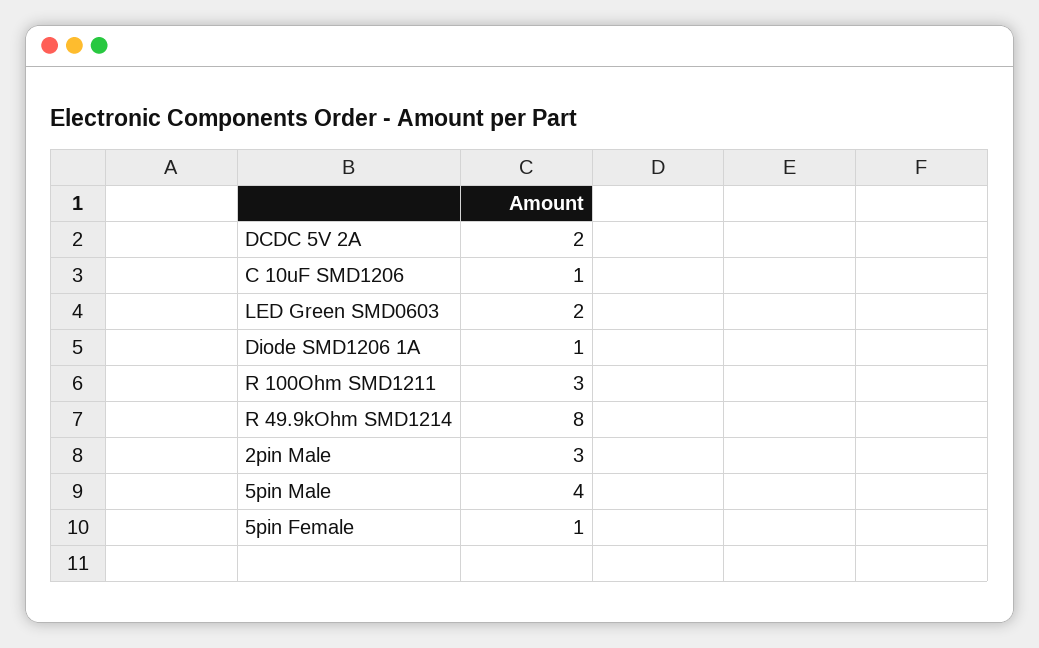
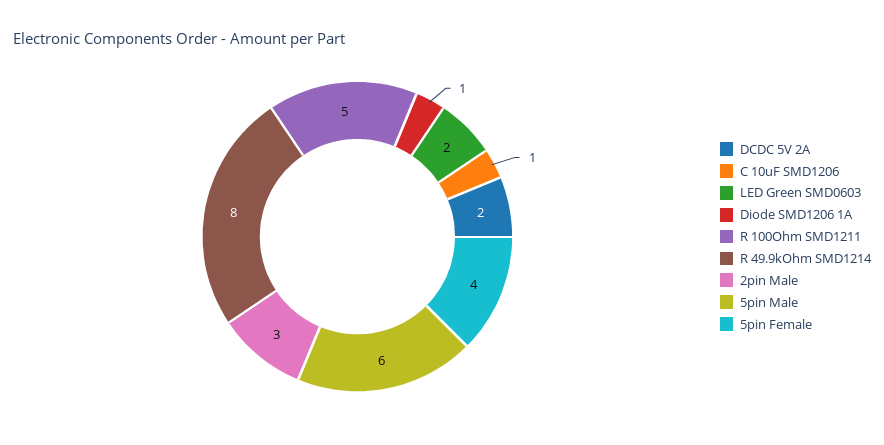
  {
    "DCDC 5V 2A": 2,
    "C 10uF SMD1206": 1,
    "LED Green SMD0603": 2,
    "Diode SMD1206 1A": 1,
-   "R 100Ohm SMD1211": 3,
+   "R 100Ohm SMD1211": 5,
    "R 49.9kOhm SMD1214": 8,
    "2pin Male": 3,
-   "5pin Male": 4,
+   "5pin Male": 6,
-   "5pin Female": 1
+   "5pin Female": 4
  }

